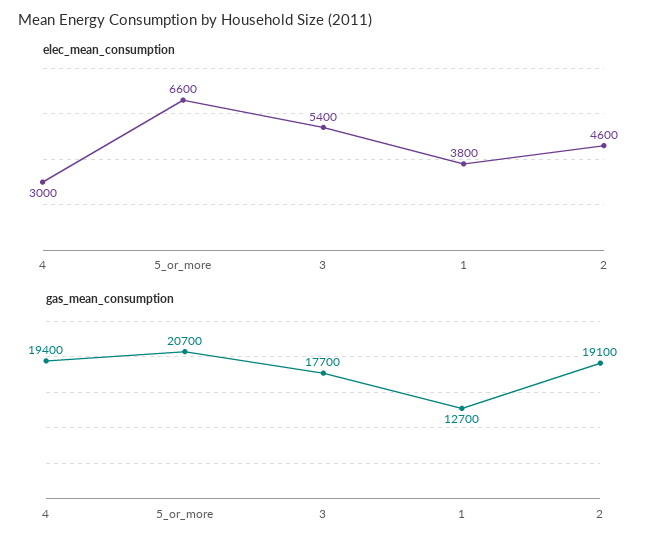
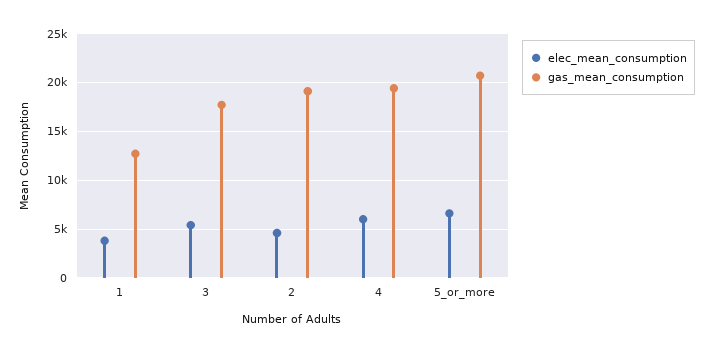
  {
    "elec_mean_consumption": {
-     "4": 3000,
+     "4": 6000,
      "5_or_more": 6600,
      "3": 5400,
      "1": 3800,
      "2": 4600
    },
    "gas_mean_consumption": {
      "4": 19400,
      "5_or_more": 20700,
      "3": 17700,
      "1": 12700,
      "2": 19100
    }
  }

